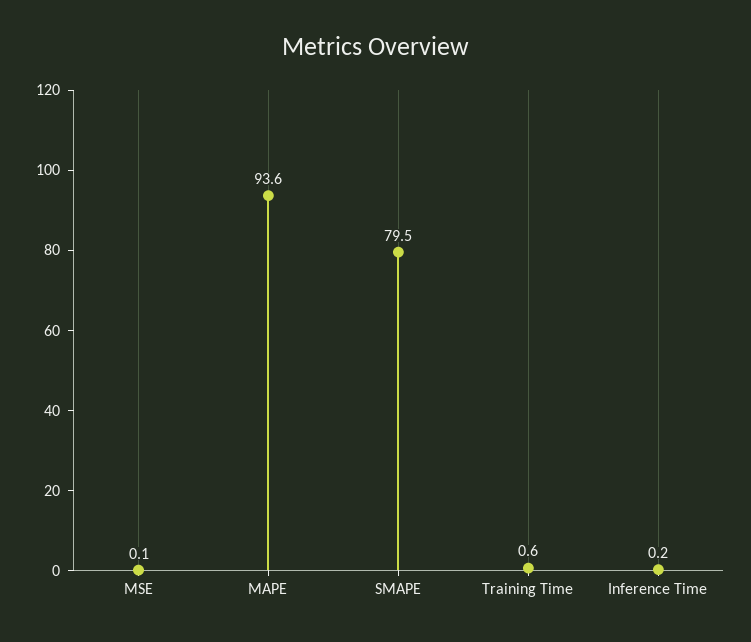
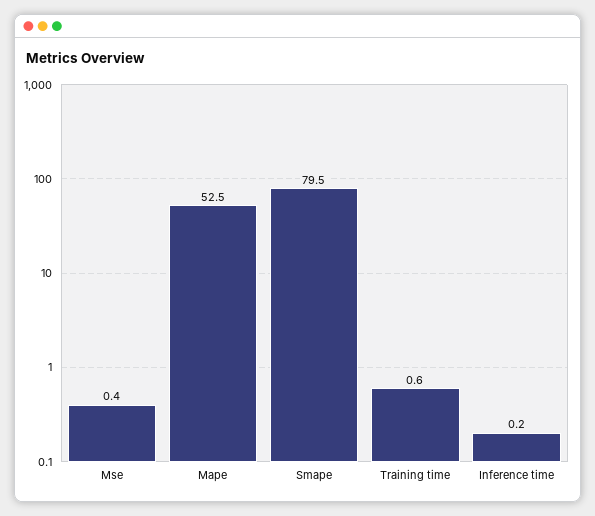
  {
-   "MSE": 0.1,
+   "MSE": 0.4,
-   "MAPE": 93.6,
+   "MAPE": 52.5,
    "SMAPE": 79.5,
    "Training Time": 0.6,
    "Inference Time": 0.2
  }

